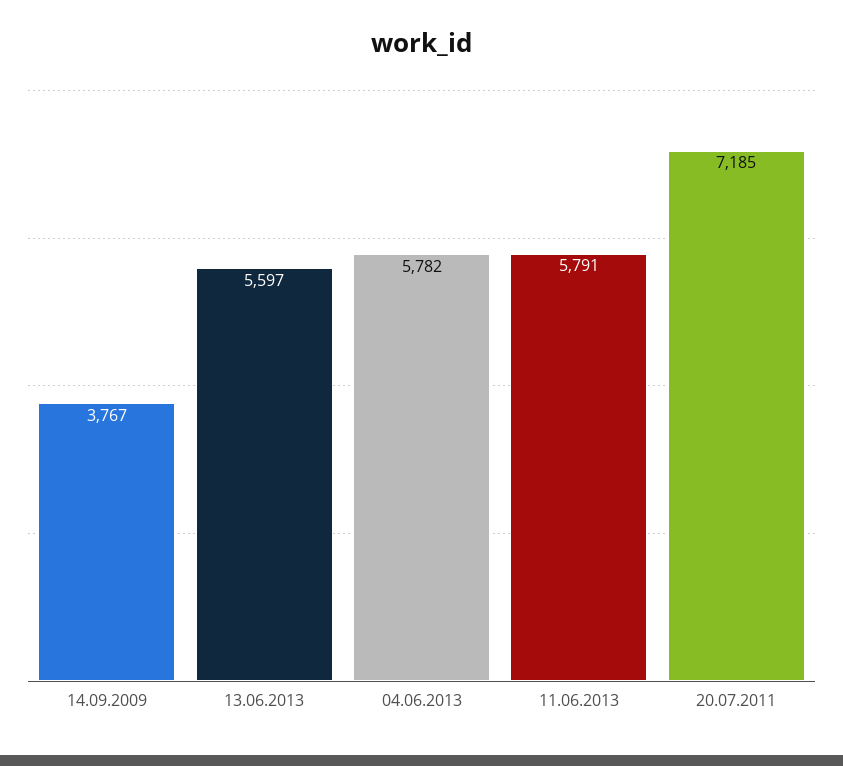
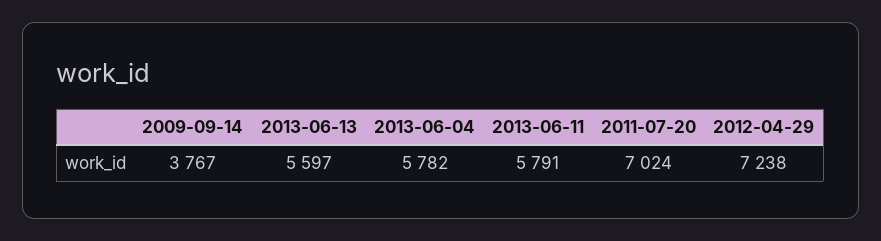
  {
    "14.09.2009": 3767,
    "13.06.2013": 5597,
    "04.06.2013": 5782,
    "11.06.2013": 5791,
-   "20.07.2011": 7185
+   "20.07.2011": 7024,
+   "2012-04-29": 7238
  }

